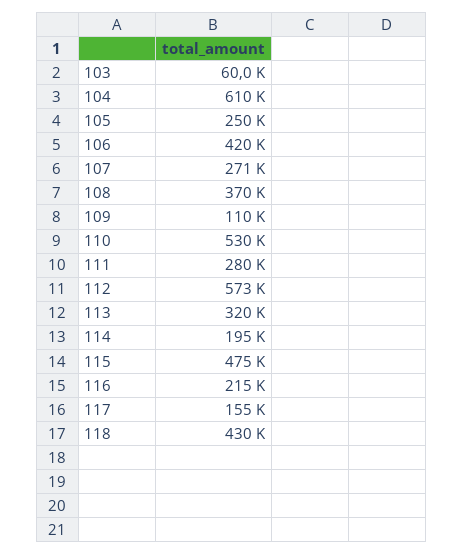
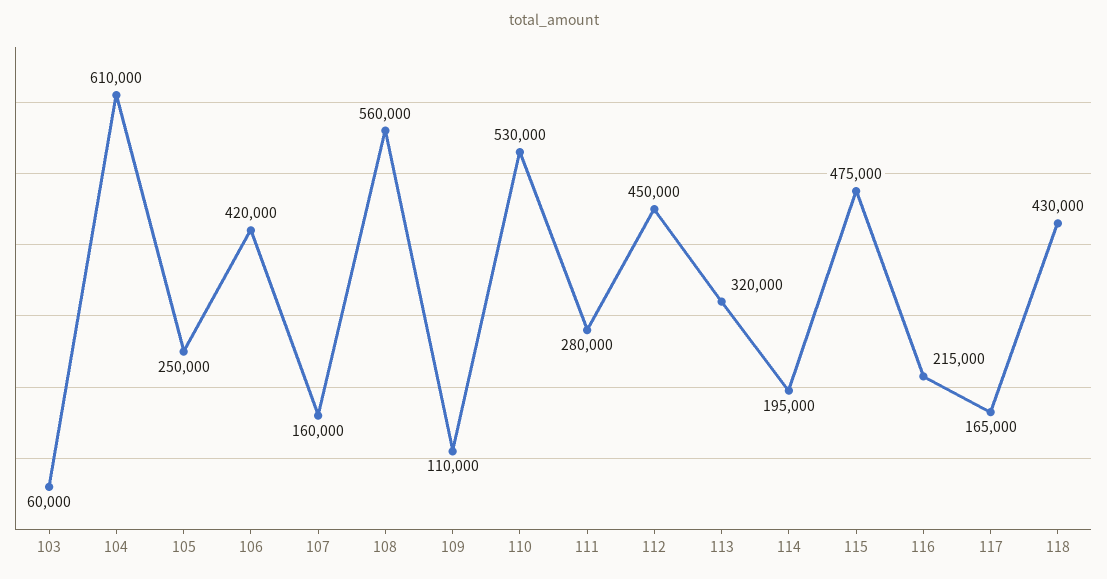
  {
    "103": 60000,
    "104": 610000,
    "105": 250000,
    "106": 420000,
-   "107": 271000,
+   "107": 160000,
-   "108": 370000,
+   "108": 560000,
    "109": 110000,
    "110": 530000,
    "111": 280000,
-   "112": 573000,
+   "112": 450000,
    "113": 320000,
    "114": 195000,
    "115": 475000,
    "116": 215000,
-   "117": 155000,
+   "117": 165000,
    "118": 430000
  }

